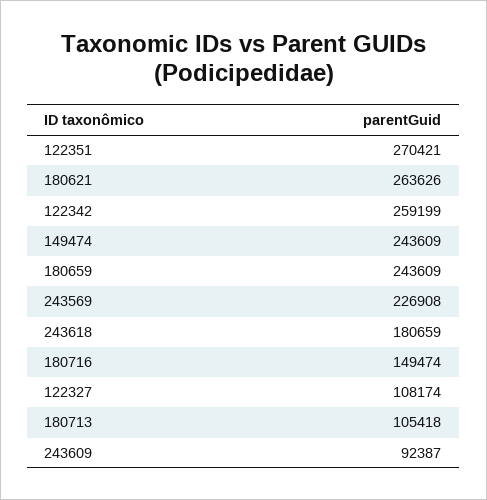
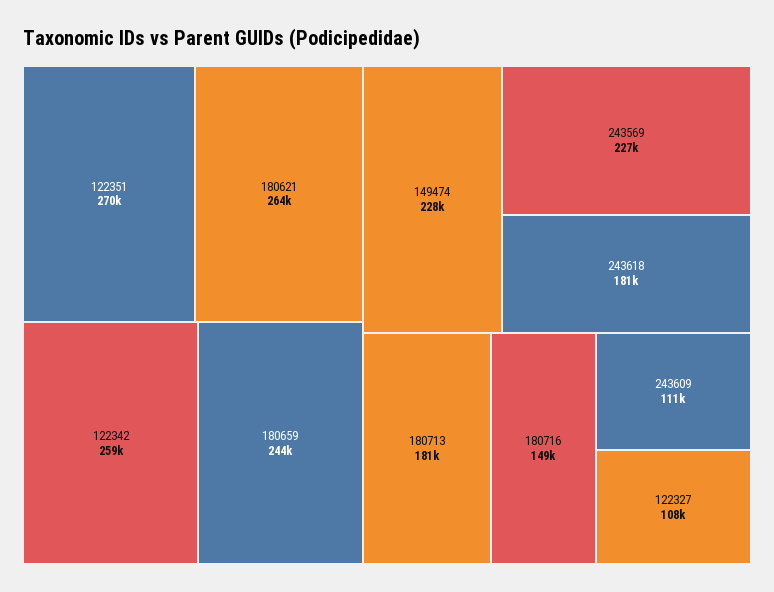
  {
    "122351": 270421,
    "180621": 263626,
    "122342": 259199,
-   "149474": 243609,
+   "149474": 228000,
    "180659": 243609,
    "243569": 226908,
    "243618": 180659,
    "180716": 149474,
    "122327": 108174,
-   "180713": 105418,
+   "180713": 181000,
-   "243609": 92387
+   "243609": 111000
  }

